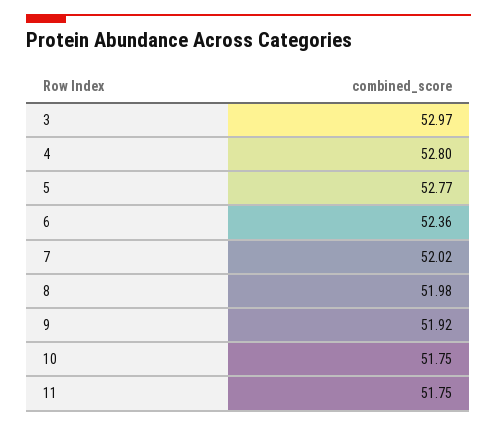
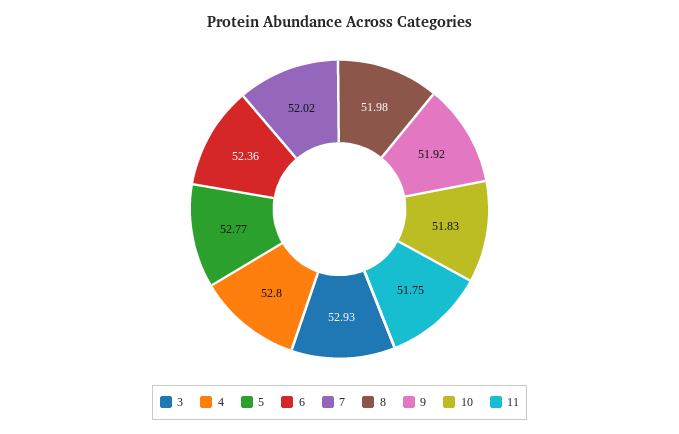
  {
-   "3": 52.97,
+   "3": 52.93,
    "4": 52.8,
    "5": 52.77,
    "6": 52.36,
    "7": 52.02,
    "8": 51.98,
    "9": 51.92,
-   "10": 51.75,
+   "10": 51.83,
    "11": 51.75
  }

